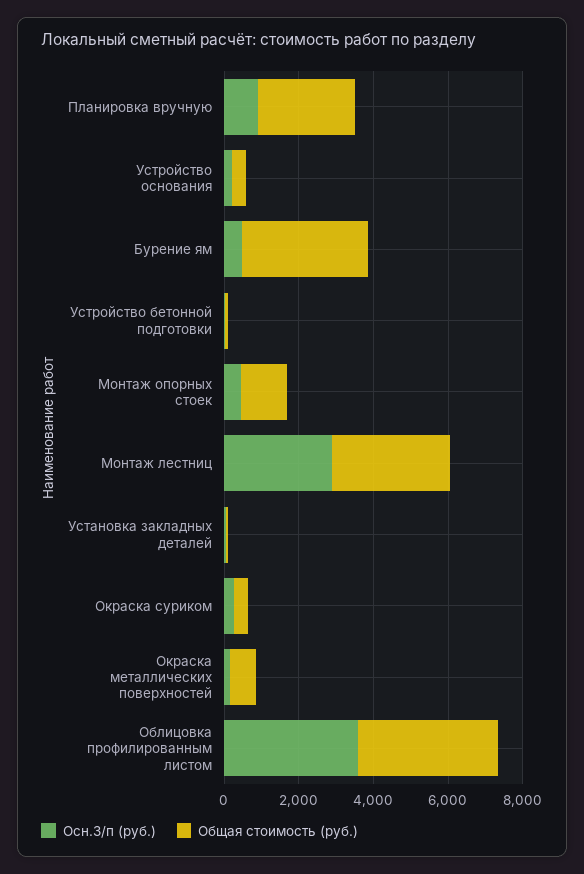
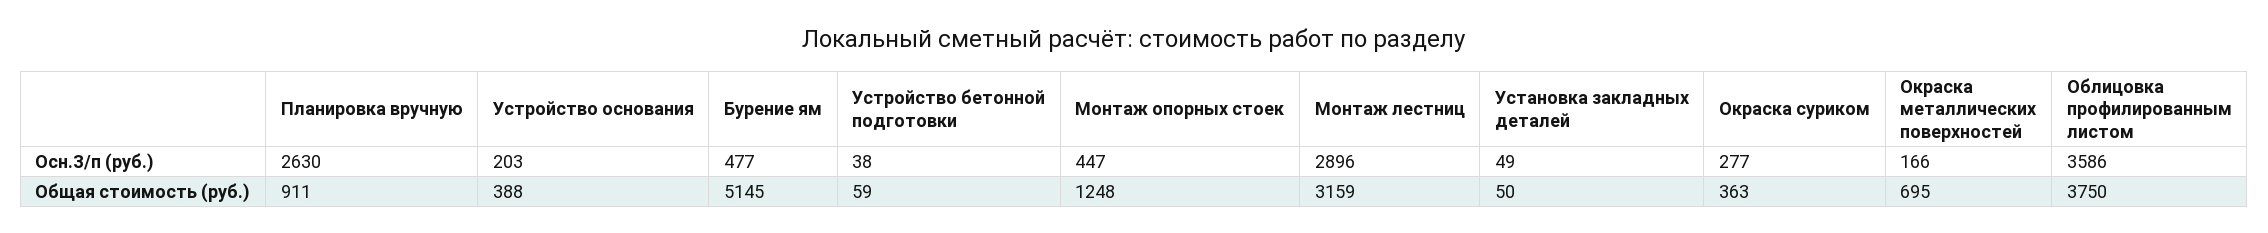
  {
    "Осн.З/п (руб.)": {
-     "Планировка вручную": 1000,
+     "Планировка вручную": 2630,
      "Устройство основания": 203,
      "Бурение ям": 477,
      "Устройство бетонной подготовки": 38,
      "Монтаж опорных стоек": 447,
      "Монтаж лестниц": 2896,
      "Установка закладных деталей": 49,
      "Окраска суриком": 277,
      "Окраска металлических поверхностей": 166,
      "Облицовка профилированным листом": 3586
    },
    "Общая стоимость (руб.)": {
-     "Планировка вручную": 2500,
+     "Планировка вручную": 911,
      "Устройство основания": 388,
-     "Бурение ям": 3500,
+     "Бурение ям": 5145,
      "Устройство бетонной подготовки": 59,
      "Монтаж опорных стоек": 1248,
      "Монтаж лестниц": 3159,
      "Установка закладных деталей": 50,
      "Окраска суриком": 363,
      "Окраска металлических поверхностей": 695,
      "Облицовка профилированным листом": 3750
    }
  }

